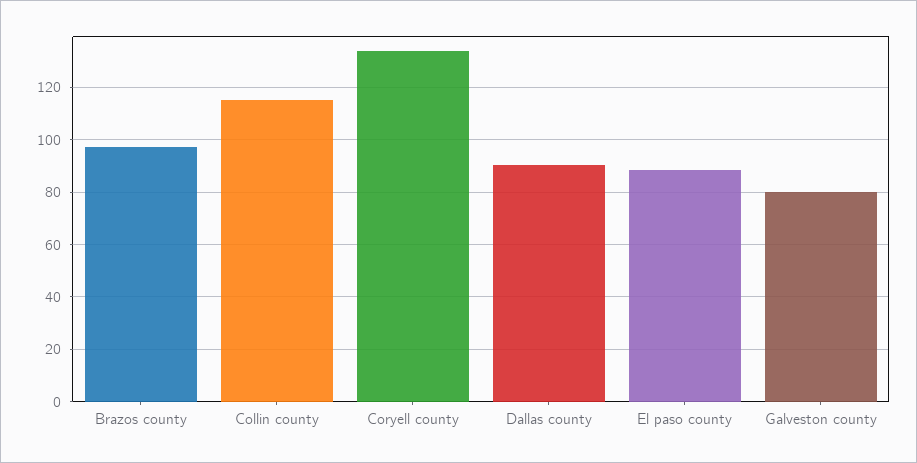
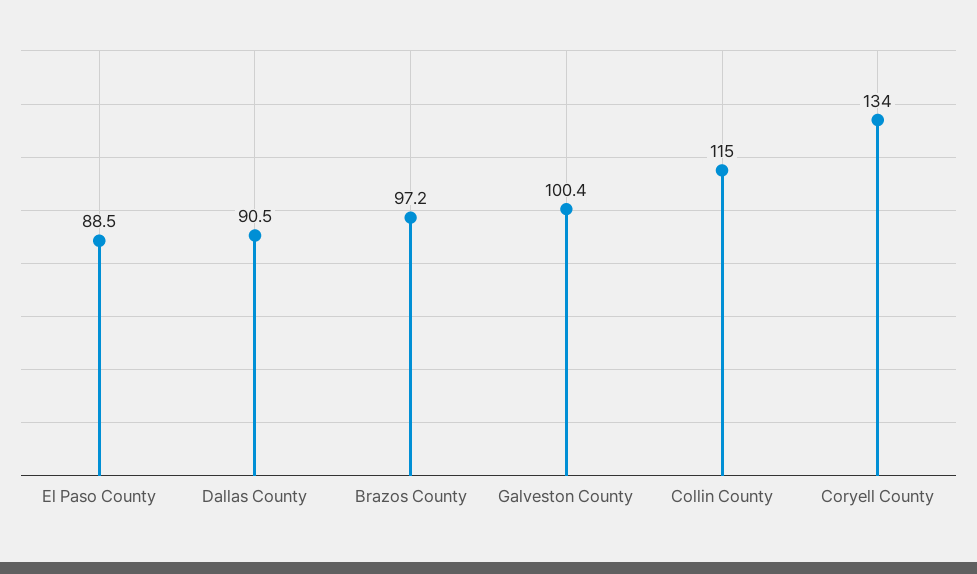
  {
    "Brazos county": 97.2,
    "Collin county": 115,
    "Coryell county": 134,
    "Dallas county": 90.5,
    "El paso county": 88.5,
-   "Galveston county": 80
+   "Galveston county": 100.4
  }

